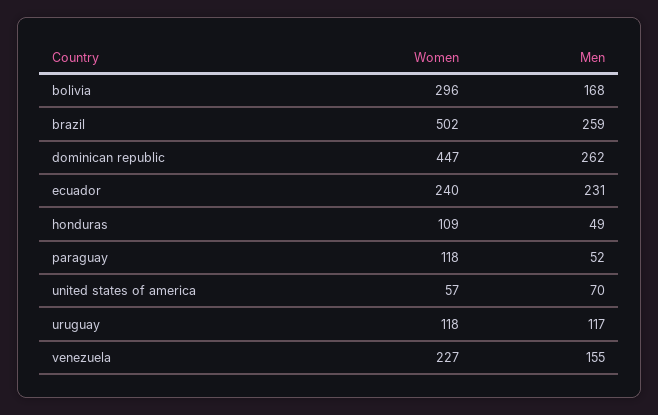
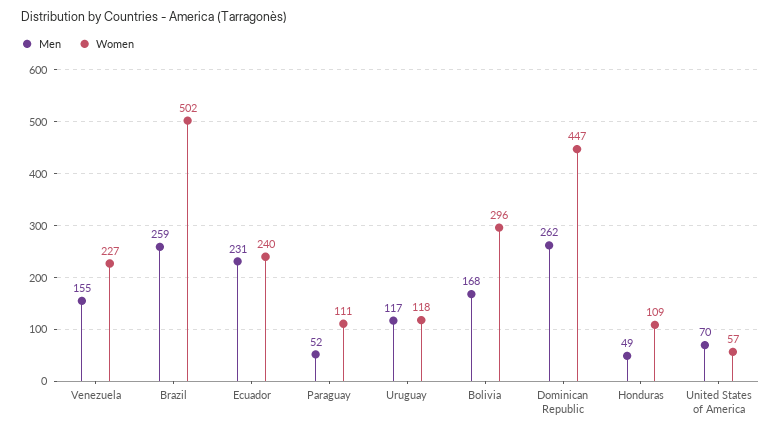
  {
    "Women": {
      "bolivia": 296,
      "brazil": 502,
      "dominican republic": 447,
      "ecuador": 240,
      "honduras": 109,
-     "paraguay": 118,
+     "paraguay": 111,
      "united states of america": 57,
      "uruguay": 118,
      "venezuela": 227
    },
    "Men": {
      "bolivia": 168,
      "brazil": 259,
      "dominican republic": 262,
      "ecuador": 231,
      "honduras": 49,
      "paraguay": 52,
      "united states of america": 70,
      "uruguay": 117,
      "venezuela": 155
    }
  }

